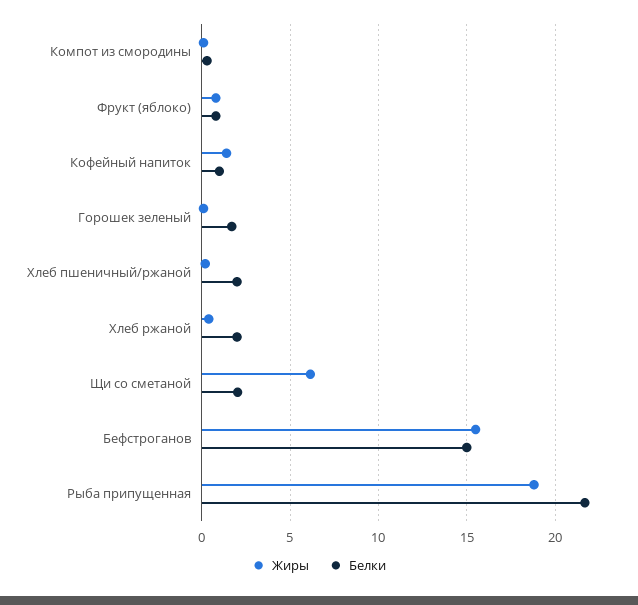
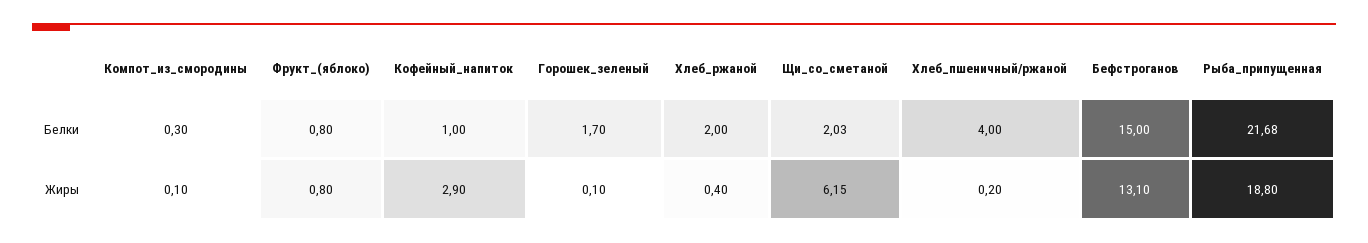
  {
    "Жиры": {
      "Компот из смородины": 0.1,
      "Фрукт (яблоко)": 0.8,
-     "Кофейный напиток": 1.5,
+     "Кофейный напиток": 2.9,
      "Горошек зеленый": 0.1,
      "Хлеб пшеничный/ржаной": 0.2,
      "Хлеб ржаной": 0.4,
      "Щи со сметаной": 6.15,
-     "Бефстроганов": 15.5,
+     "Бефстроганов": 13.1,
      "Рыба припущенная": 18.8
    },
    "Белки": {
      "Компот из смородины": 0.3,
      "Фрукт (яблоко)": 0.8,
      "Кофейный напиток": 1,
      "Горошек зеленый": 1.7,
-     "Хлеб пшеничный/ржаной": 2,
+     "Хлеб пшеничный/ржаной": 4,
      "Хлеб ржаной": 2,
      "Щи со сметаной": 2.03,
      "Бефстроганов": 15,
      "Рыба припущенная": 21.68
    }
  }

